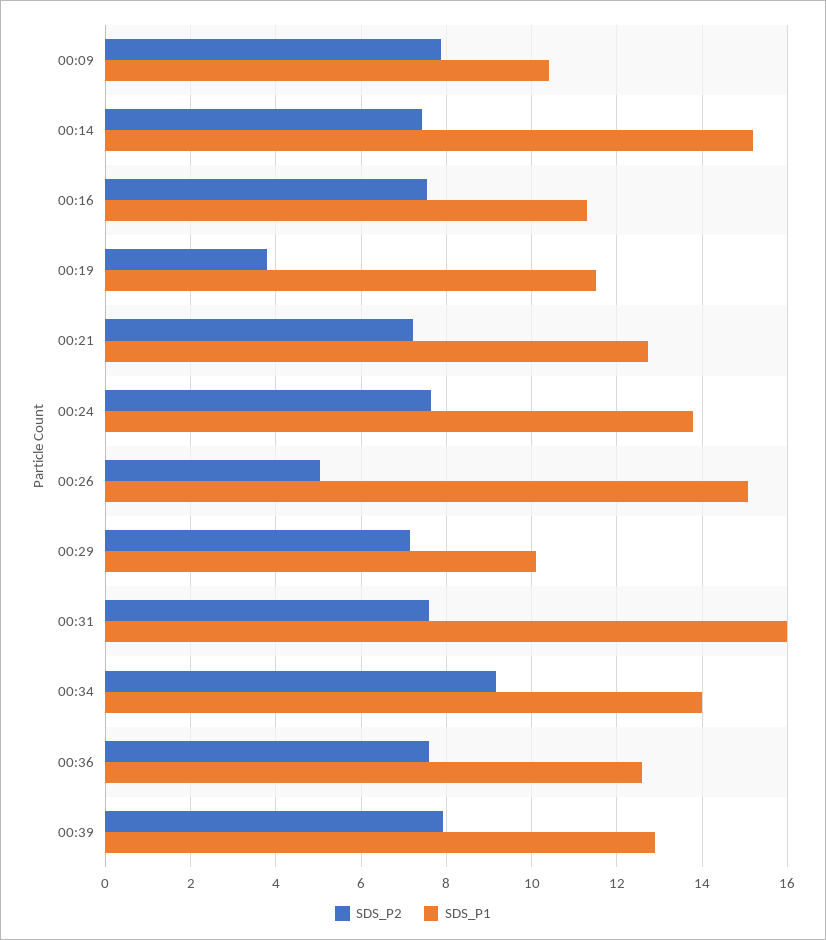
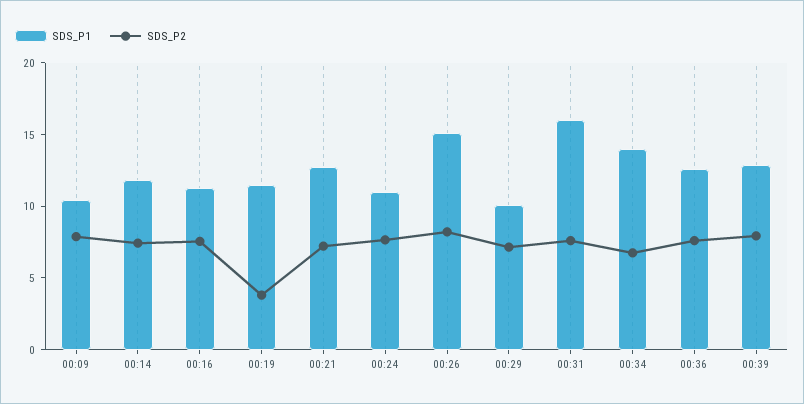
  {
    "SDS_P2": {
      "00:09": 7.8,
      "00:14": 7.4,
      "00:16": 7.6,
      "00:19": 3.8,
      "00:21": 7.2,
      "00:24": 7.6,
-     "00:26": 5,
+     "00:26": 8,
      "00:29": 7.2,
      "00:31": 7.6,
-     "00:34": 9.2,
+     "00:34": 7,
      "00:36": 7.6,
      "00:39": 8
    },
    "SDS_P1": {
      "00:09": 10.4,
-     "00:14": 15.2,
+     "00:14": 12,
      "00:16": 11.4,
      "00:19": 11.6,
      "00:21": 12.8,
-     "00:24": 13.8,
+     "00:24": 11,
      "00:26": 15,
      "00:29": 10.2,
      "00:31": 16,
      "00:34": 14,
      "00:36": 12.6,
      "00:39": 13
    }
  }

